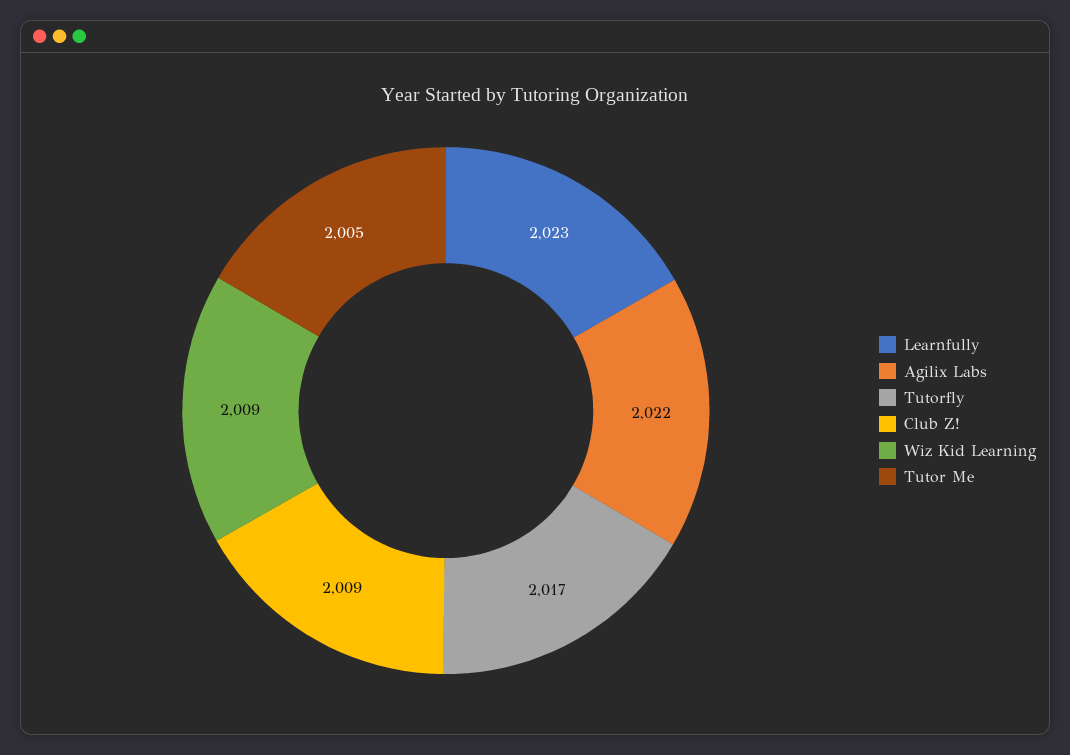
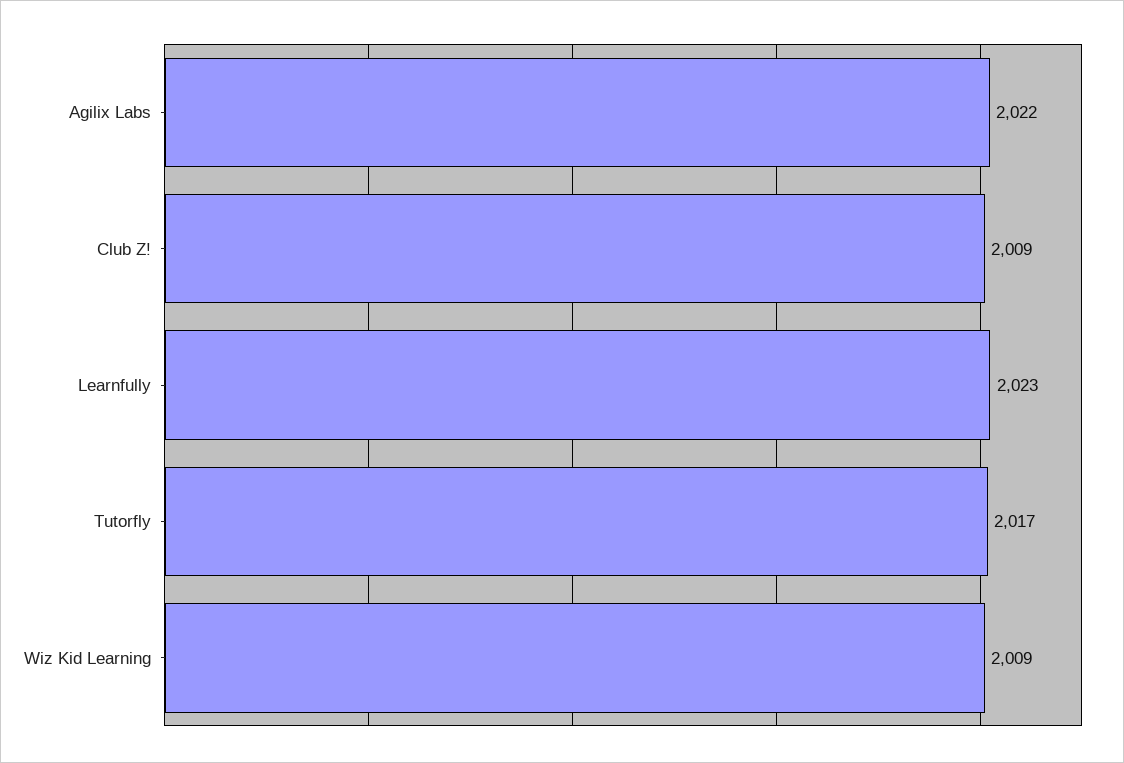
  {
    "Learnfully": 2023,
    "Agilix Labs": 2022,
    "Tutorfly": 2017,
    "Club Z!": 2009,
-   "Wiz Kid Learning": 2009,
+   "Wiz Kid Learning": 2009
-   "Tutor Me": 2005
  }

